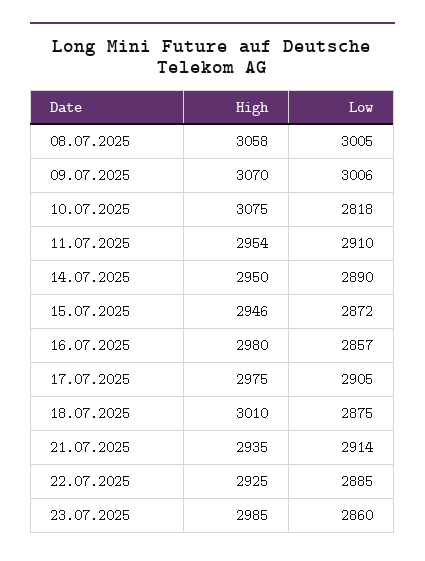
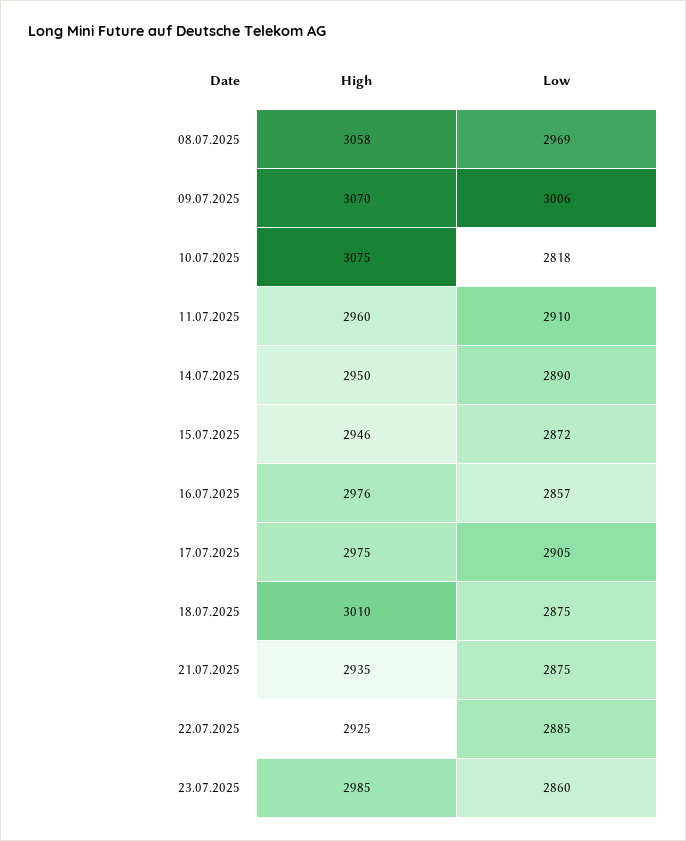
  {
    "High": {
      "08.07.2025": 3058,
      "09.07.2025": 3070,
      "10.07.2025": 3075,
-     "11.07.2025": 2954,
+     "11.07.2025": 2960,
      "14.07.2025": 2950,
      "15.07.2025": 2946,
-     "16.07.2025": 2980,
+     "16.07.2025": 2976,
      "17.07.2025": 2975,
      "18.07.2025": 3010,
      "21.07.2025": 2935,
      "22.07.2025": 2925,
      "23.07.2025": 2985
    },
    "Low": {
-     "08.07.2025": 3005,
+     "08.07.2025": 2969,
      "09.07.2025": 3006,
      "10.07.2025": 2818,
      "11.07.2025": 2910,
      "14.07.2025": 2890,
      "15.07.2025": 2872,
      "16.07.2025": 2857,
      "17.07.2025": 2905,
      "18.07.2025": 2875,
-     "21.07.2025": 2914,
+     "21.07.2025": 2875,
      "22.07.2025": 2885,
      "23.07.2025": 2860
    }
  }

